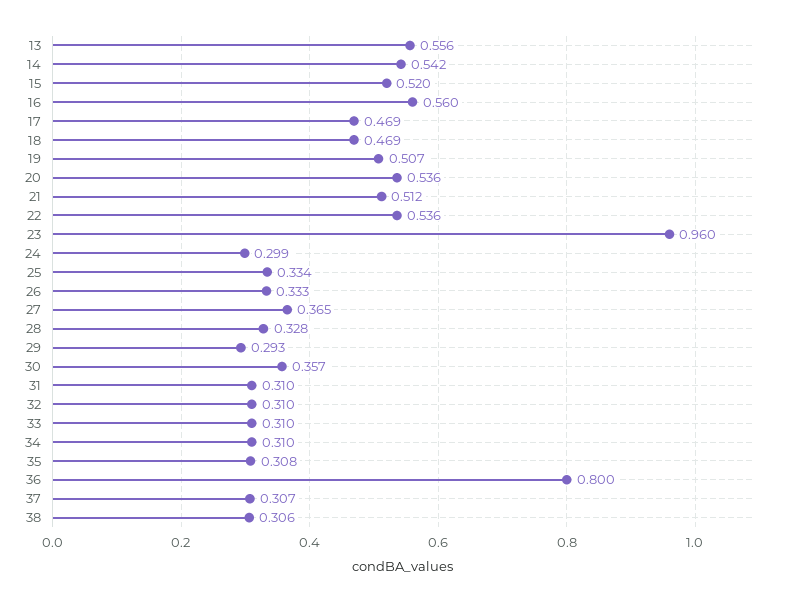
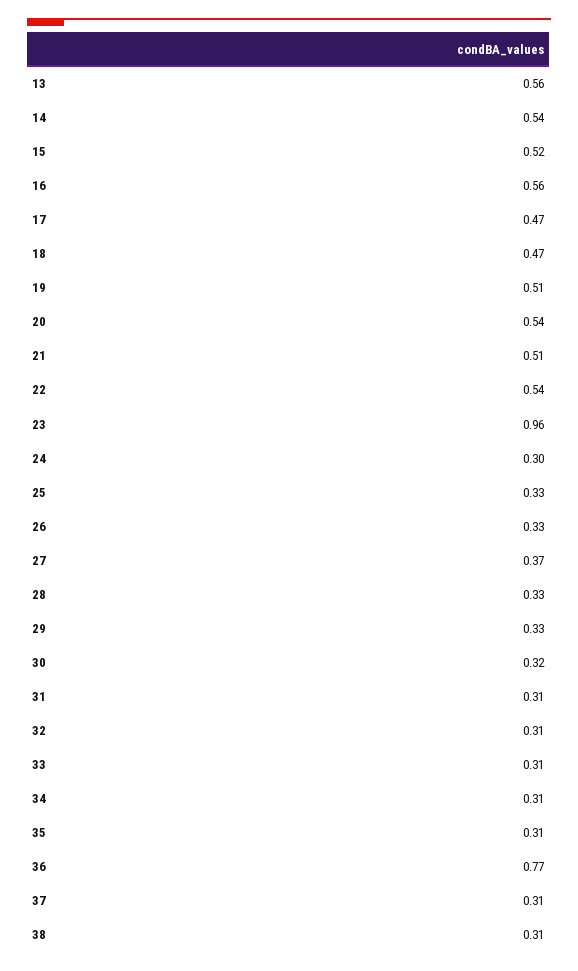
  {
    "13": 0.556,
    "14": 0.542,
    "15": 0.52,
    "16": 0.56,
    "17": 0.469,
    "18": 0.469,
    "19": 0.507,
    "20": 0.536,
    "21": 0.512,
    "22": 0.536,
    "23": 0.96,
    "24": 0.299,
    "25": 0.334,
    "26": 0.333,
    "27": 0.365,
    "28": 0.328,
-   "29": 0.293,
+   "29": 0.33,
-   "30": 0.357,
+   "30": 0.32,
    "31": 0.31,
    "32": 0.31,
    "33": 0.31,
    "34": 0.31,
    "35": 0.308,
-   "36": 0.8,
+   "36": 0.77,
    "37": 0.307,
    "38": 0.306
  }

